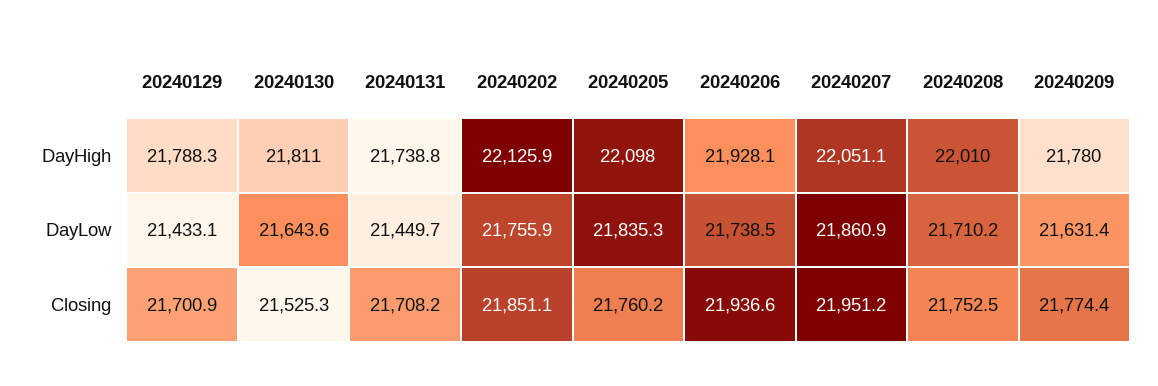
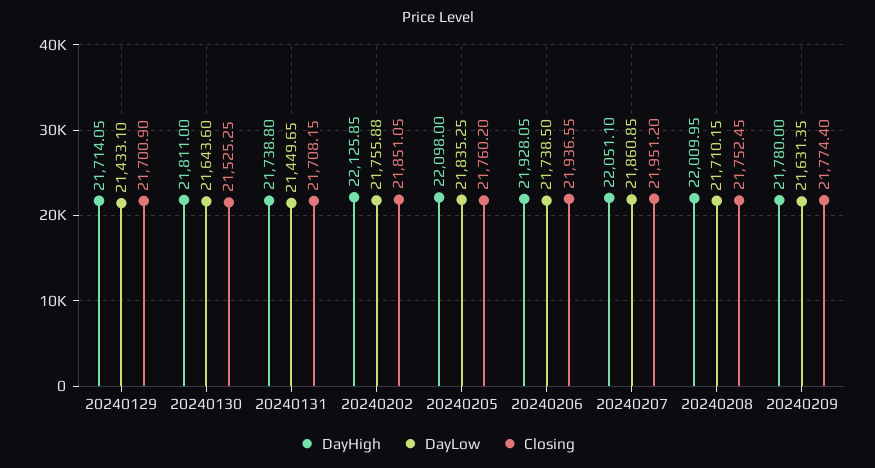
  {
    "DayHigh": {
-     "20240129": 21788.3,
+     "20240129": 21714.05,
      "20240130": 21811,
      "20240131": 21738.8,
      "20240202": 22125.85,
      "20240205": 22098,
      "20240206": 21928.05,
      "20240207": 22051.1,
      "20240208": 22009.95,
      "20240209": 21780
    },
    "DayLow": {
      "20240129": 21433.1,
      "20240130": 21643.6,
      "20240131": 21449.65,
      "20240202": 21755.88,
      "20240205": 21835.25,
      "20240206": 21738.5,
      "20240207": 21860.85,
      "20240208": 21710.15,
      "20240209": 21631.35
    },
    "Closing": {
      "20240129": 21700.9,
      "20240130": 21525.25,
      "20240131": 21708.15,
      "20240202": 21851.05,
      "20240205": 21760.2,
      "20240206": 21936.55,
      "20240207": 21951.2,
      "20240208": 21752.45,
      "20240209": 21774.4
    }
  }

